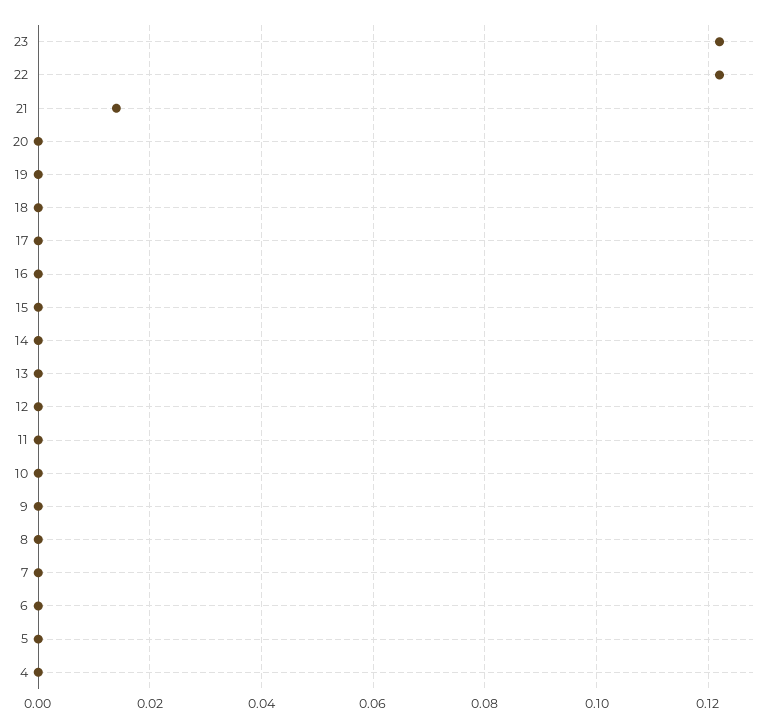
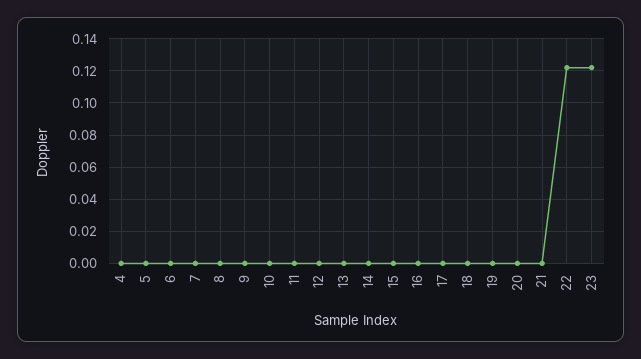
  {
    "23": 0.12,
    "22": 0.12,
-   "21": 0.015,
+   "21": 0,
    "20": 0,
    "19": 0,
    "18": 0,
    "17": 0,
    "16": 0,
    "15": 0,
    "14": 0,
    "13": 0,
    "12": 0,
    "11": 0,
    "10": 0,
    "9": 0,
    "8": 0,
    "7": 0,
    "6": 0,
    "5": 0,
    "4": 0
  }

